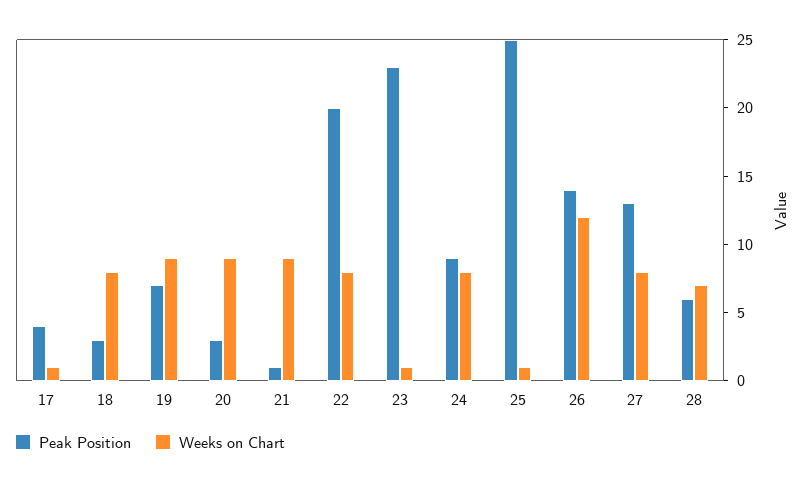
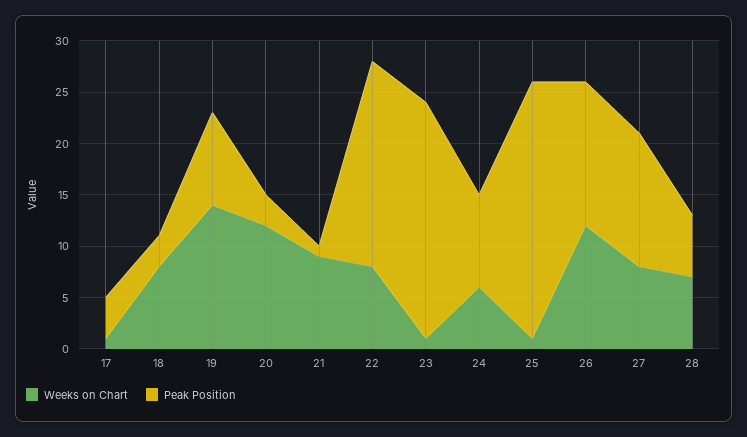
  {
    "Peak Position": {
      "17": 4,
      "18": 3,
-     "19": 7,
+     "19": 9,
      "20": 3,
      "21": 1,
      "22": 20,
      "23": 23,
      "24": 9,
      "25": 25,
      "26": 14,
      "27": 13,
      "28": 6
    },
    "Weeks on Chart": {
      "17": 1,
      "18": 8,
-     "19": 9,
+     "19": 14,
-     "20": 9,
+     "20": 12,
      "21": 9,
      "22": 8,
      "23": 1,
-     "24": 8,
+     "24": 6,
      "25": 1,
      "26": 12,
      "27": 8,
      "28": 7
    }
  }

